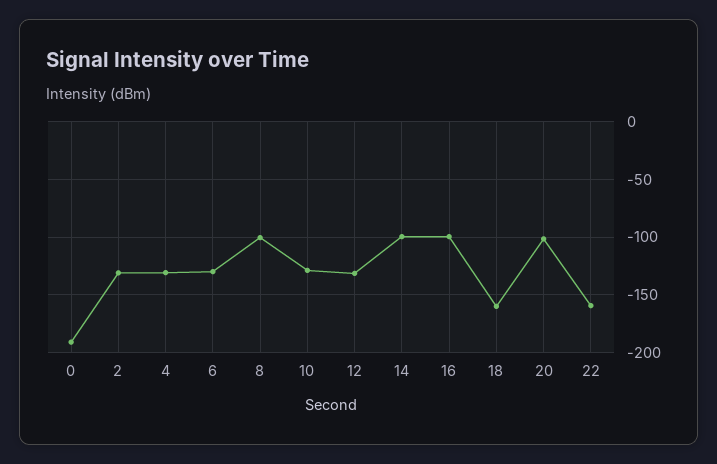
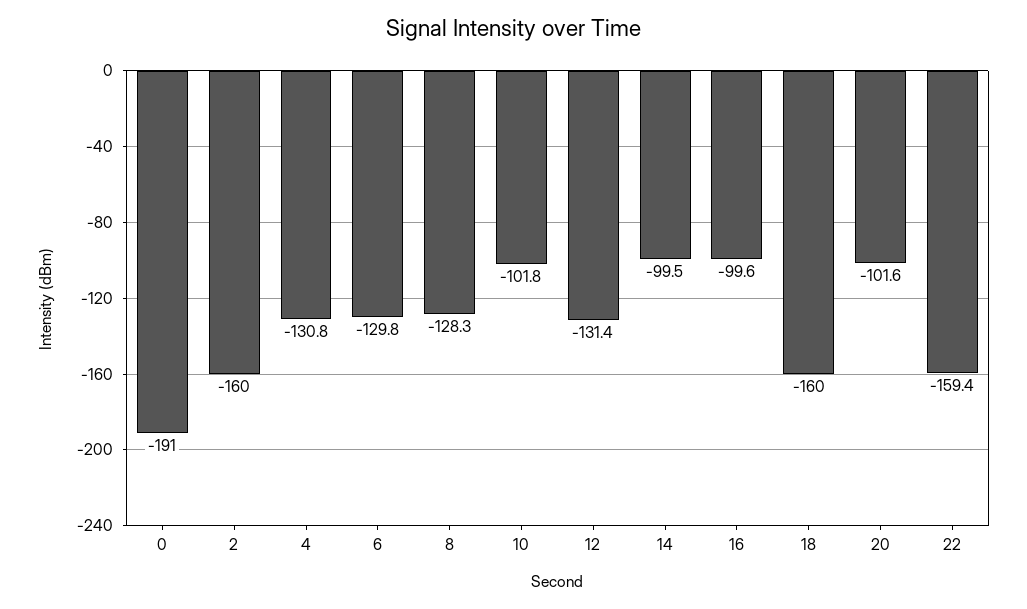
  {
    "0": -191,
-   "2": -130,
+   "2": -160,
    "4": -130.8,
    "6": -129.8,
-   "8": -100,
+   "8": -128.3,
-   "10": -130,
+   "10": -101.8,
    "12": -131.4,
    "14": -99.5,
    "16": -99.6,
    "18": -160,
    "20": -101.6,
    "22": -159.4
  }

